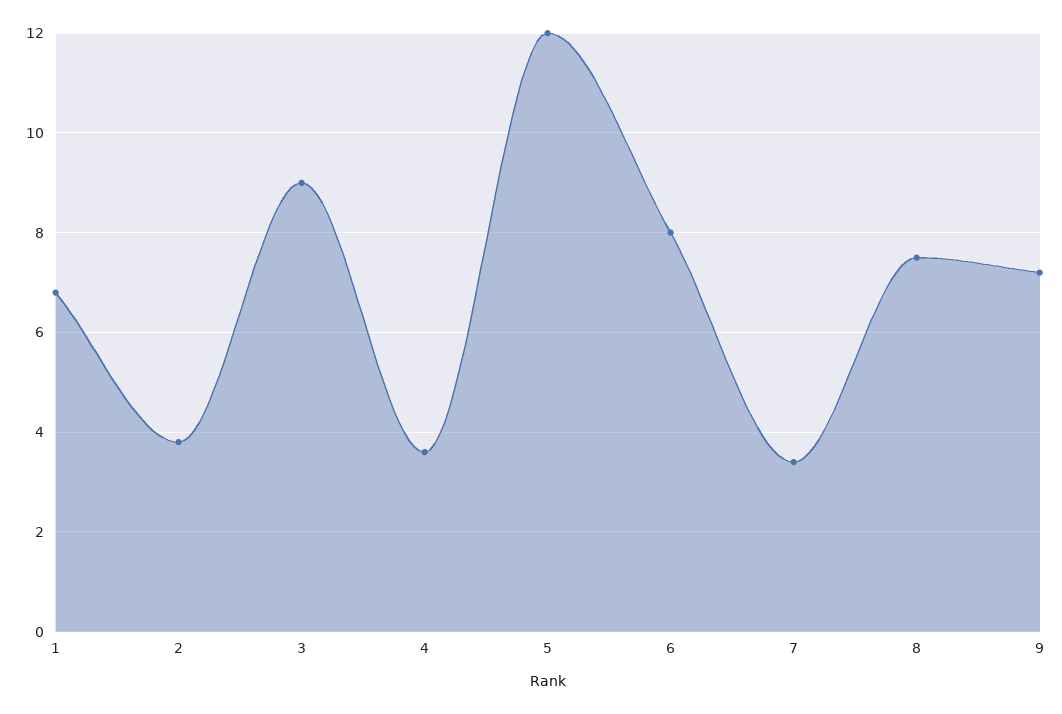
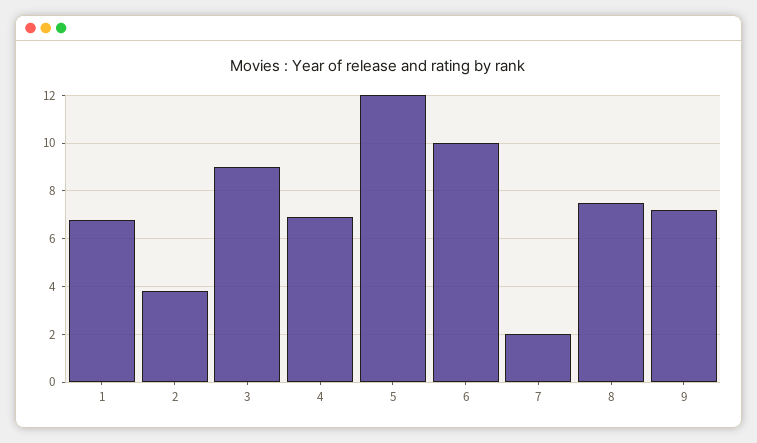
  {
    "1": 7,
    "2": 4,
    "3": 9,
-   "4": 3.5,
+   "4": 7,
    "5": 12,
-   "6": 8,
+   "6": 10,
-   "7": 3.5,
+   "7": 2,
    "8": 7.5,
    "9": 7
  }

